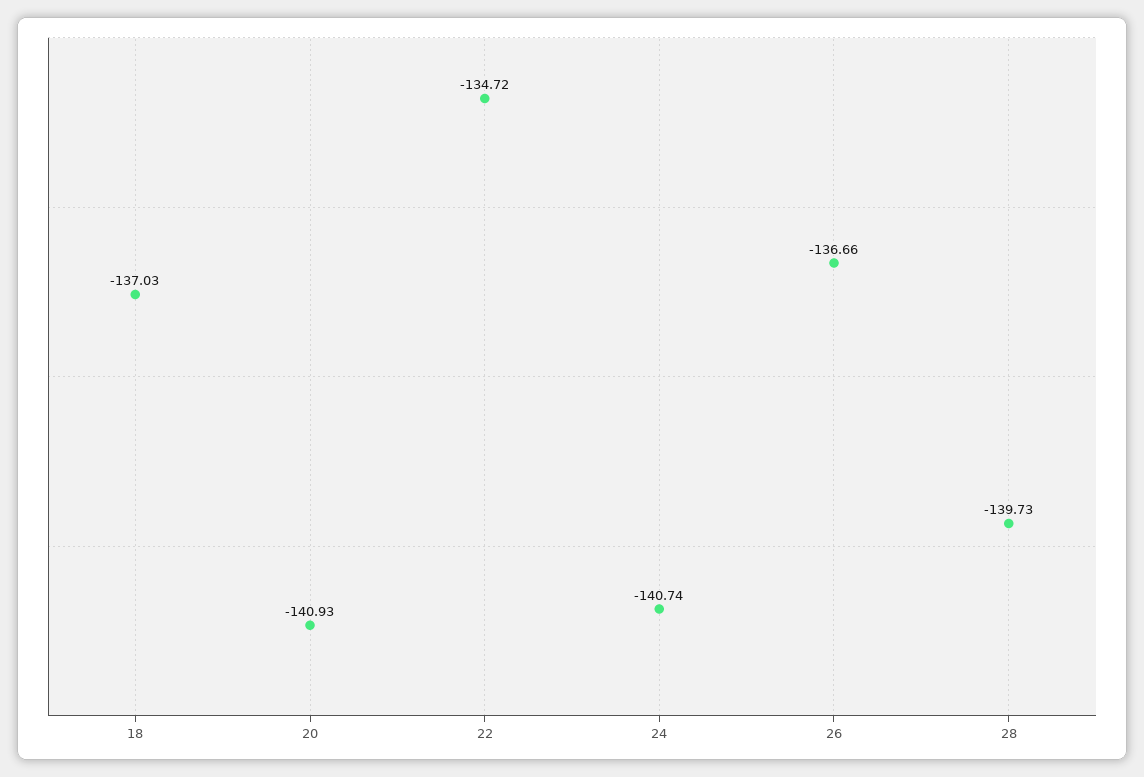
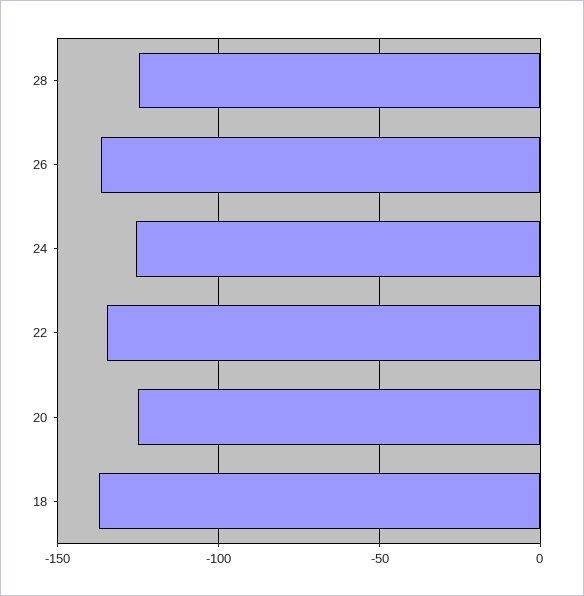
  {
    "18": -137.03,
-   "20": -140.93,
+   "20": -125,
    "22": -134.72,
-   "24": -140.74,
+   "24": -125,
    "26": -136.66,
-   "28": -139.73
+   "28": -125
  }

